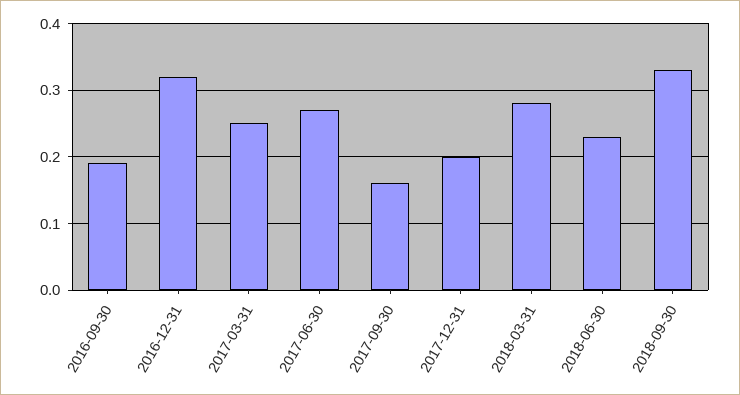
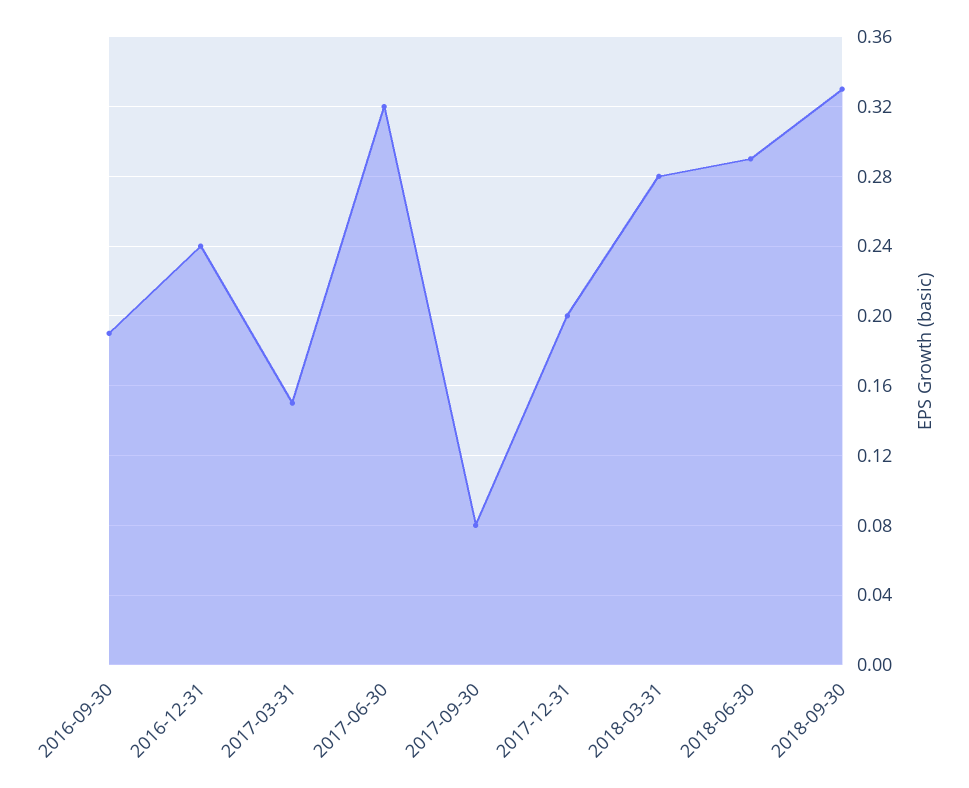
  {
    "2016-09-30": 0.19,
-   "2016-12-31": 0.32,
+   "2016-12-31": 0.24,
-   "2017-03-31": 0.25,
+   "2017-03-31": 0.15,
-   "2017-06-30": 0.27,
+   "2017-06-30": 0.32,
-   "2017-09-30": 0.16,
+   "2017-09-30": 0.08,
    "2017-12-31": 0.2,
    "2018-03-31": 0.28,
-   "2018-06-30": 0.23,
+   "2018-06-30": 0.29,
    "2018-09-30": 0.33
  }

